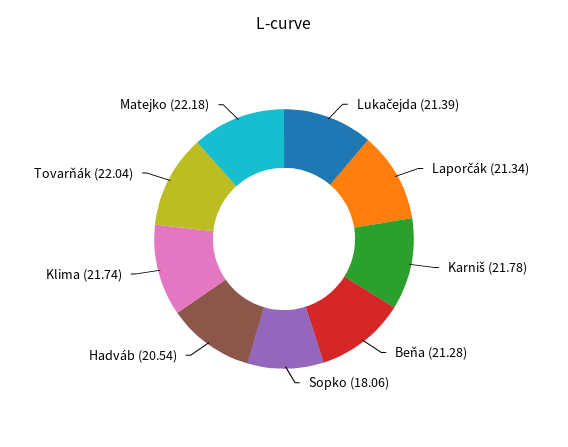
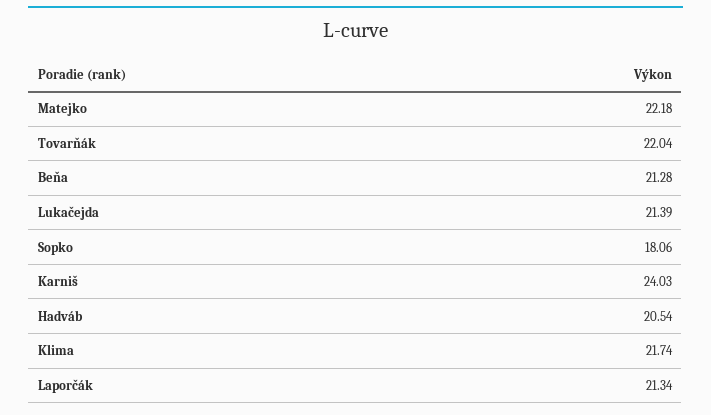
  {
    "Lukačejda": 21.39,
    "Laporčák": 21.34,
-   "Karniš": 21.78,
+   "Karniš": 24.03,
    "Beňa": 21.28,
    "Sopko": 18.06,
    "Hadváb": 20.54,
    "Klima": 21.74,
    "Tovarňák": 22.04,
    "Matejko": 22.18
  }

